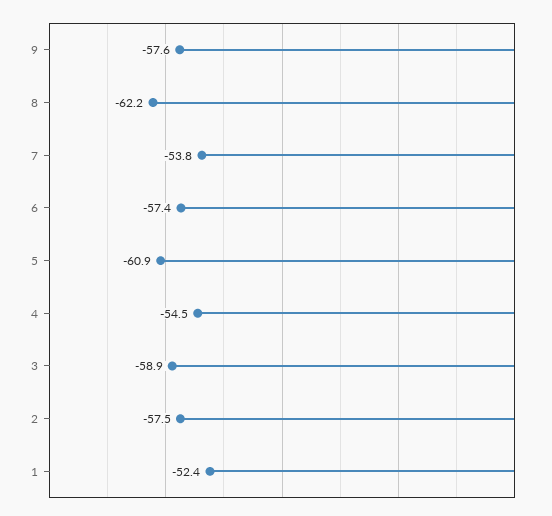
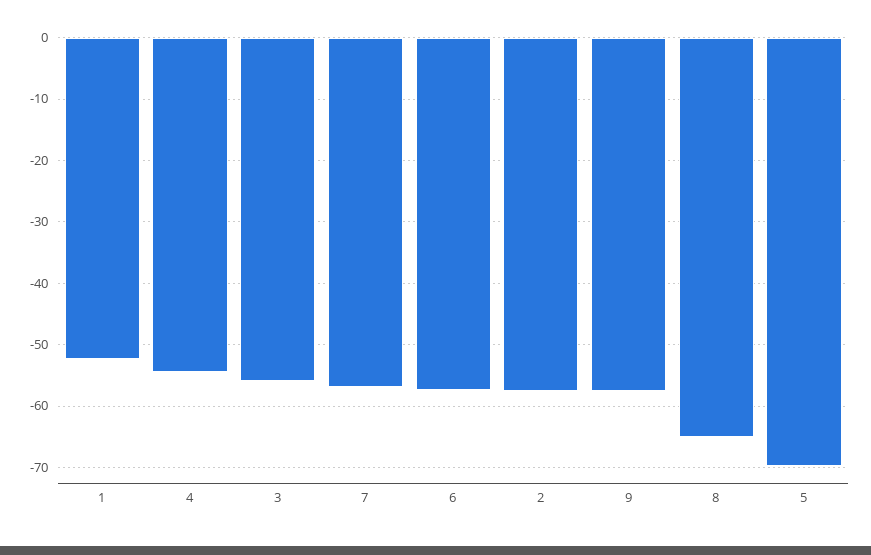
  {
    "9": -57.6,
-   "8": -62.2,
+   "8": -65,
-   "7": -53.8,
+   "7": -57,
    "6": -57.4,
-   "5": -60.9,
+   "5": -70,
    "4": -54.5,
-   "3": -58.9,
+   "3": -56,
    "2": -57.5,
    "1": -52.4
  }

